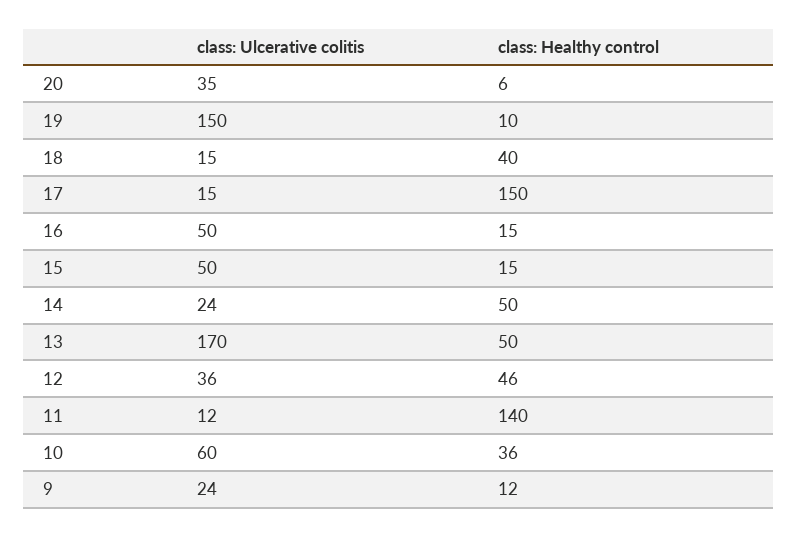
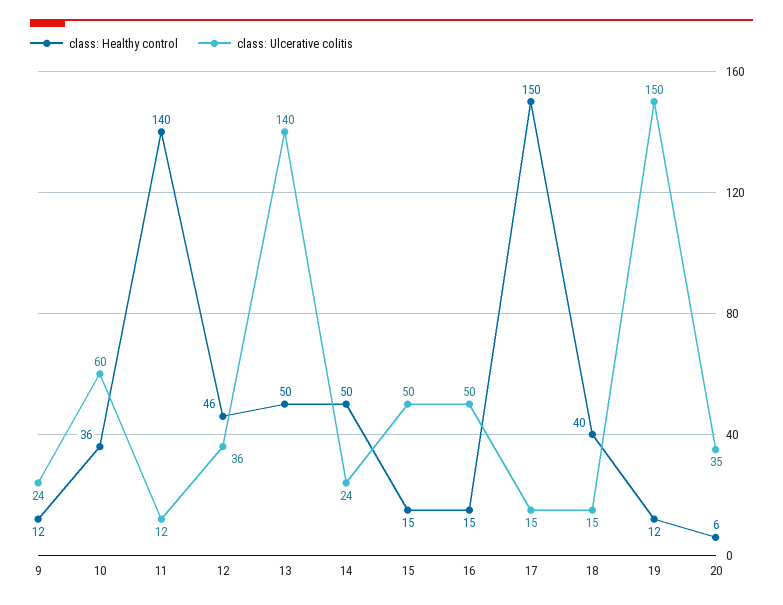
  {
    "class: Ulcerative colitis": {
      "20": 35,
      "19": 150,
      "18": 15,
      "17": 15,
      "16": 50,
      "15": 50,
      "14": 24,
-     "13": 170,
+     "13": 140,
      "12": 36,
      "11": 12,
      "10": 60,
      "9": 24
    },
    "class: Healthy control": {
      "20": 6,
-     "19": 10,
+     "19": 12,
      "18": 40,
      "17": 150,
      "16": 15,
      "15": 15,
      "14": 50,
      "13": 50,
      "12": 46,
      "11": 140,
      "10": 36,
      "9": 12
    }
  }

